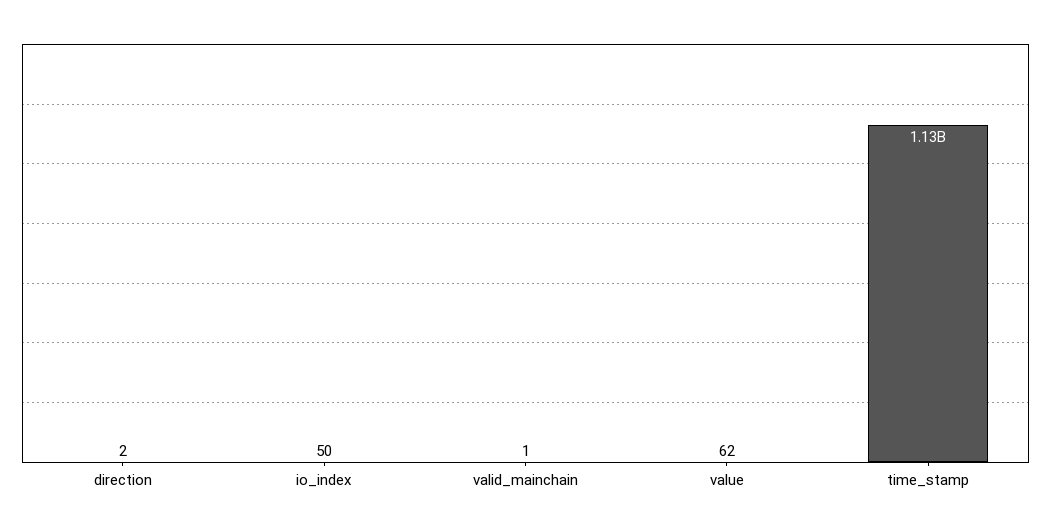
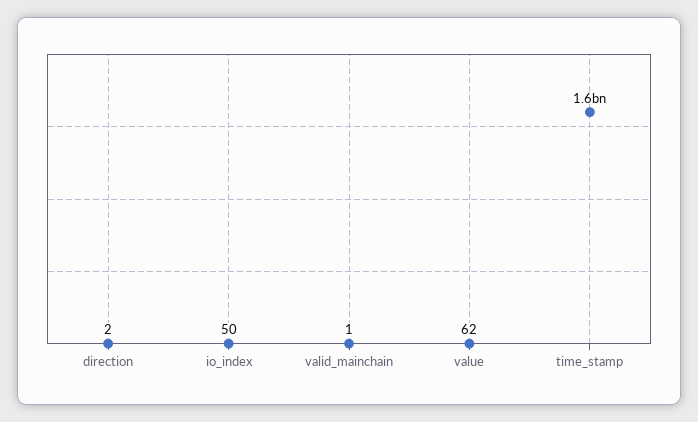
  {
    "direction": 2,
    "io_index": 50,
    "valid_mainchain": 1,
    "value": 62,
-   "time_stamp": 1130000000
+   "time_stamp": 1600000000
  }

